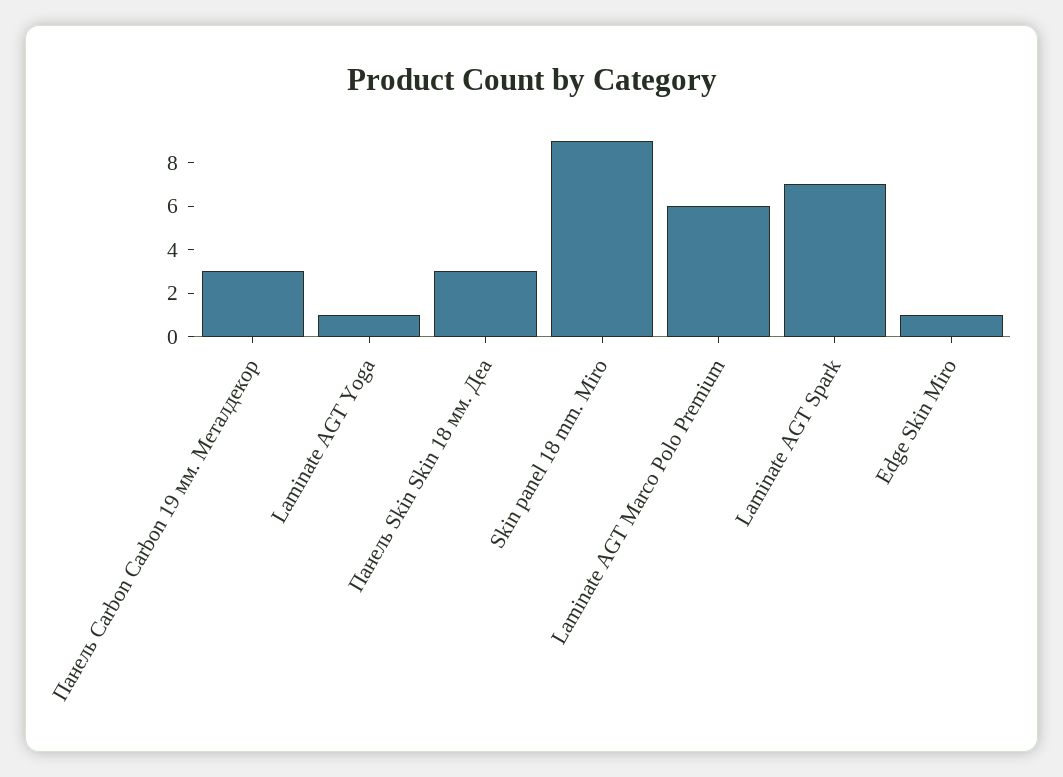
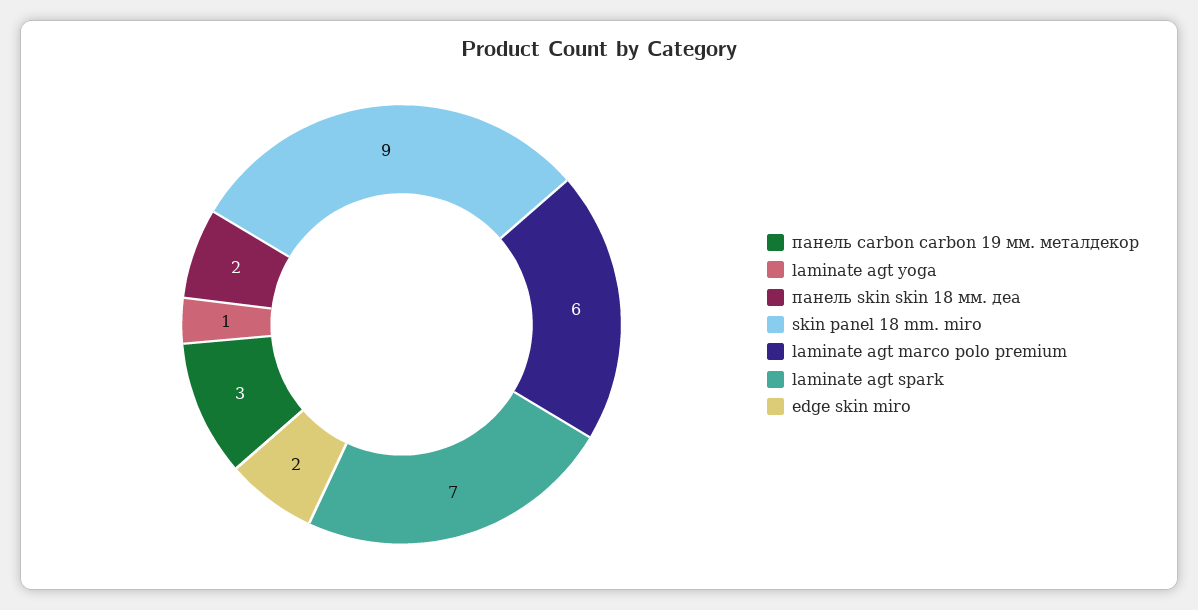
  {
    "Панель Carbon Carbon 19 мм. Металдекор": 3,
    "Laminate AGT Yoga": 1,
-   "Панель Skin Skin 18 мм. Деа": 3,
+   "Панель Skin Skin 18 мм. Деа": 2,
    "Skin panel 18 mm. Miro": 9,
    "Laminate AGT Marco Polo Premium": 6,
    "Laminate AGT Spark": 7,
-   "Edge Skin Miro": 1
+   "Edge Skin Miro": 2
  }

